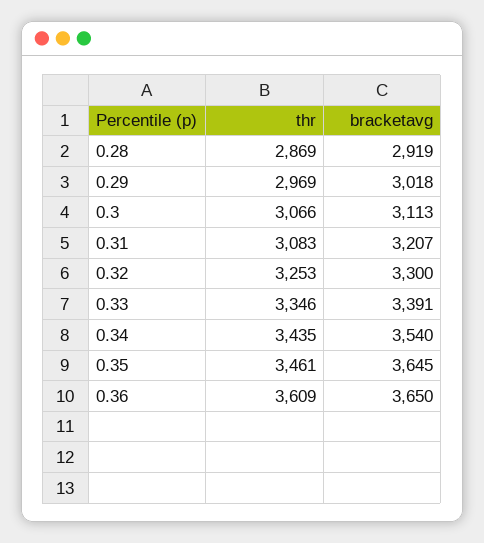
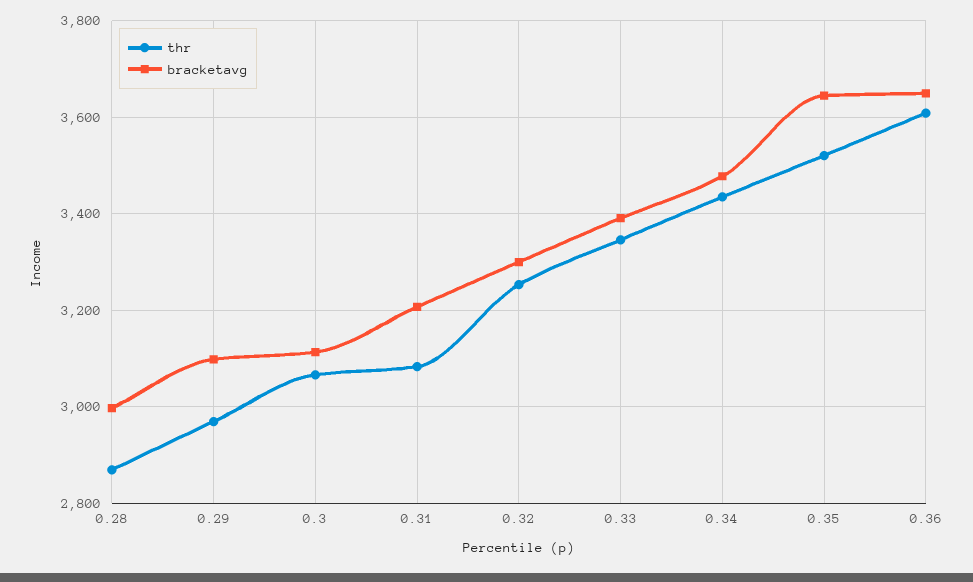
  {
    "thr": {
      "0.28": 2869,
      "0.29": 2969,
      "0.3": 3066,
      "0.31": 3083,
      "0.32": 3253,
      "0.33": 3346,
      "0.34": 3435,
-     "0.35": 3461,
+     "0.35": 3520,
      "0.36": 3609
    },
    "bracketavg": {
-     "0.28": 2919,
+     "0.28": 3000,
-     "0.29": 3018,
+     "0.29": 3100,
      "0.3": 3113,
      "0.31": 3207,
      "0.32": 3300,
      "0.33": 3391,
-     "0.34": 3540,
+     "0.34": 3480,
      "0.35": 3645,
      "0.36": 3650
    }
  }

